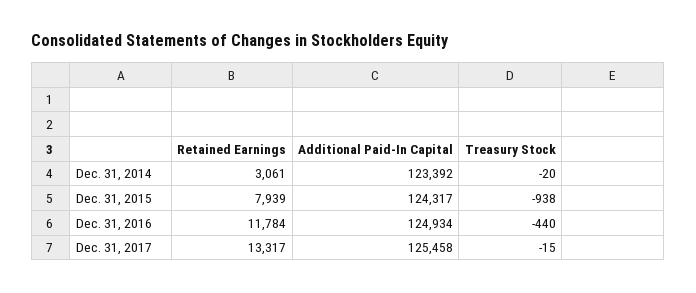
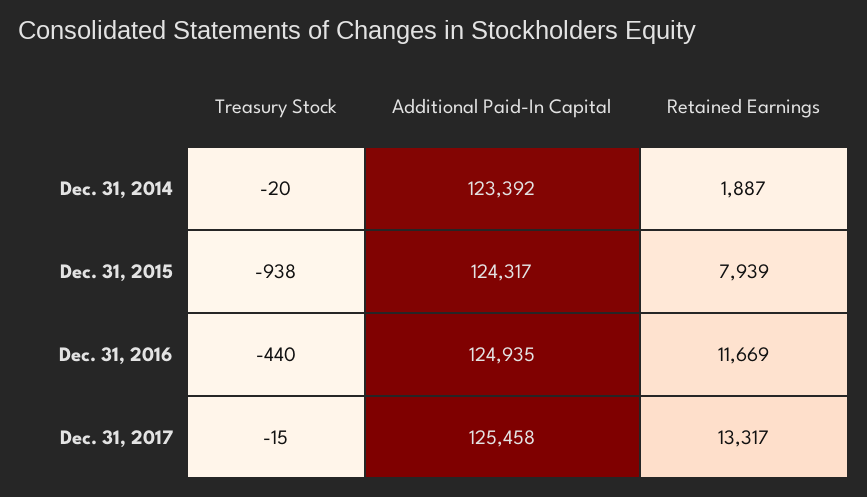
  {
    "Retained Earnings": {
-     "Dec. 31, 2014": 3061,
+     "Dec. 31, 2014": 1887,
      "Dec. 31, 2015": 7939,
-     "Dec. 31, 2016": 11784,
+     "Dec. 31, 2016": 11669,
      "Dec. 31, 2017": 13317
    },
    "Additional Paid-In Capital": {
      "Dec. 31, 2014": 123392,
      "Dec. 31, 2015": 124317,
-     "Dec. 31, 2016": 124934,
+     "Dec. 31, 2016": 124935,
      "Dec. 31, 2017": 125458
    },
    "Treasury Stock": {
      "Dec. 31, 2014": -20,
      "Dec. 31, 2015": -938,
      "Dec. 31, 2016": -440,
      "Dec. 31, 2017": -15
    }
  }

